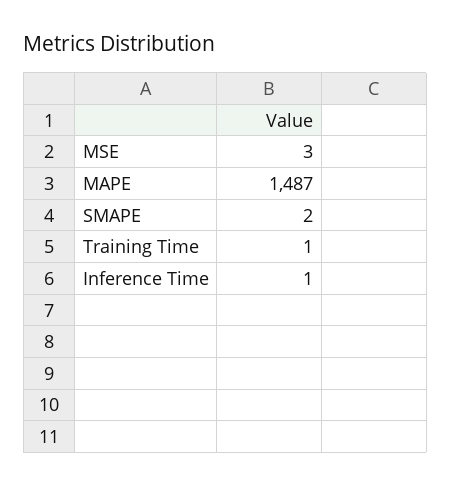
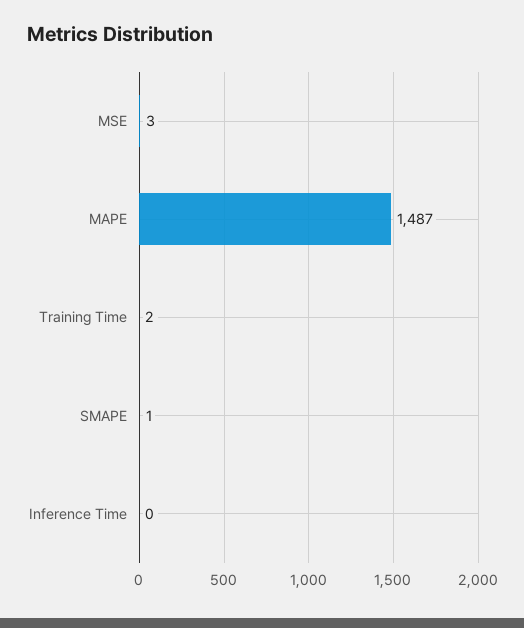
  {
    "MSE": 3,
    "MAPE": 1487,
-   "SMAPE": 2,
+   "SMAPE": 1,
-   "Training Time": 1,
+   "Training Time": 2,
-   "Inference Time": 1
+   "Inference Time": 0
  }

